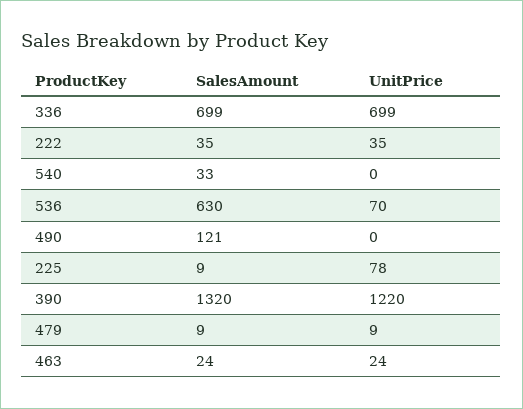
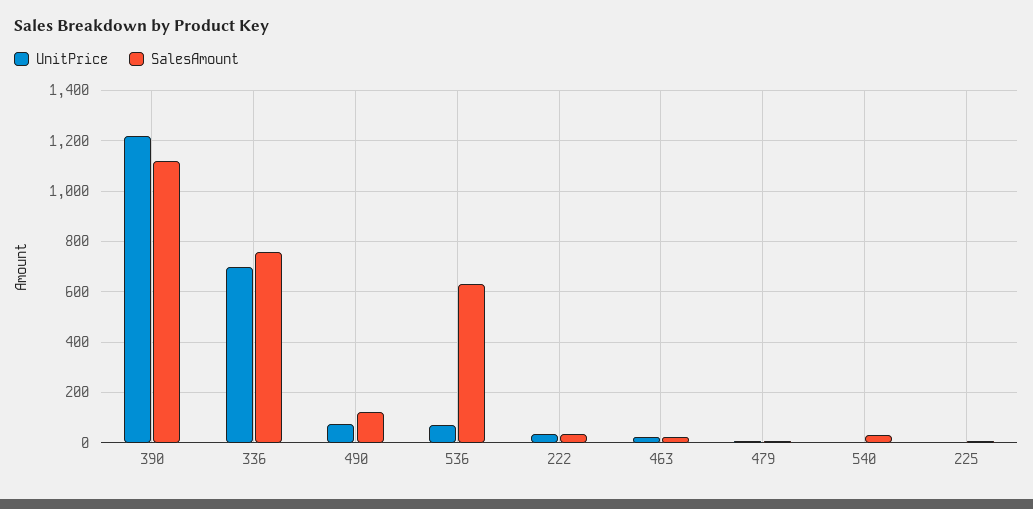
  {
    "SalesAmount": {
-     "336": 699,
+     "336": 750,
      "222": 35,
      "540": 33,
      "536": 630,
      "490": 121,
      "225": 9,
-     "390": 1320,
+     "390": 1125,
      "479": 9,
      "463": 24
    },
    "UnitPrice": {
      "336": 699,
      "222": 35,
      "540": 0,
      "536": 70,
-     "490": 0,
+     "490": 75,
-     "225": 78,
+     "225": 0,
      "390": 1220,
      "479": 9,
      "463": 24
    }
  }

